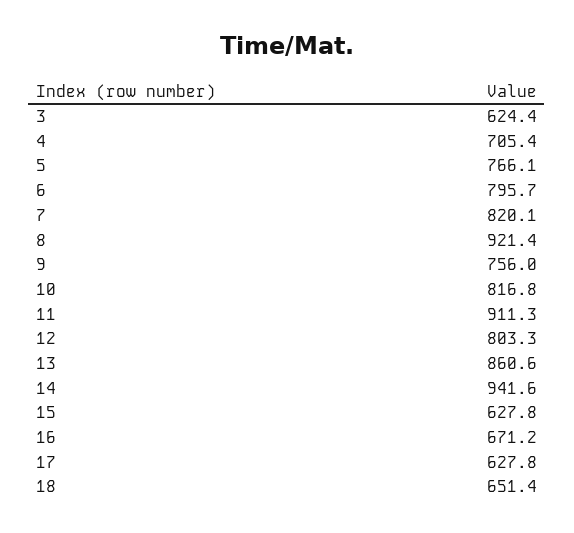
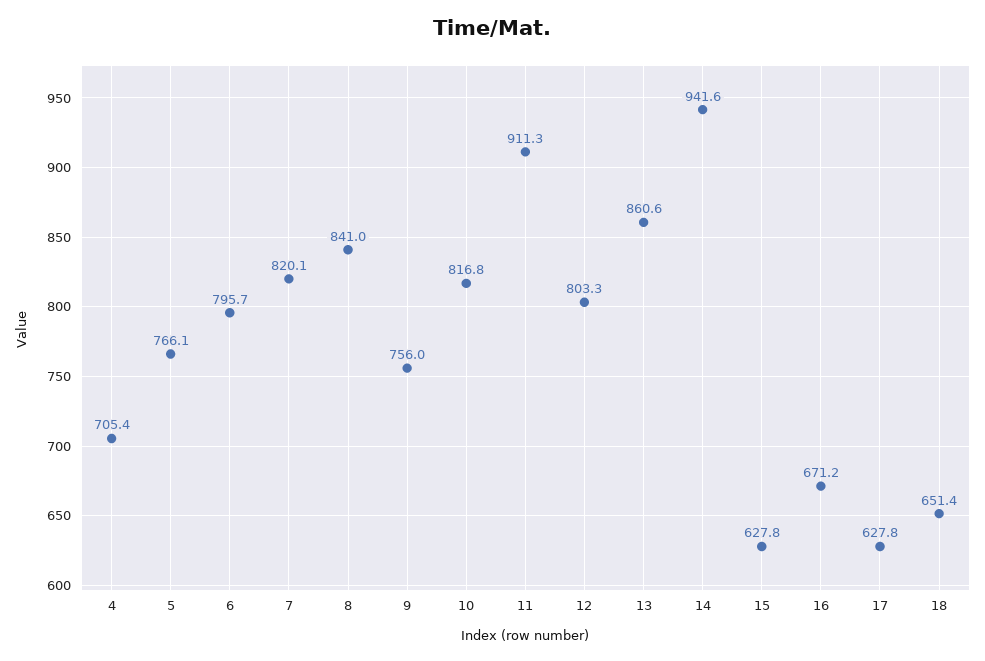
  {
-   "3": 624.4,
    "4": 705.4,
    "5": 766.1,
    "6": 795.7,
    "7": 820.1,
-   "8": 921.4,
+   "8": 841,
    "9": 756,
    "10": 816.8,
    "11": 911.3,
    "12": 803.3,
    "13": 860.6,
    "14": 941.6,
    "15": 627.8,
    "16": 671.2,
    "17": 627.8,
    "18": 651.4
  }

